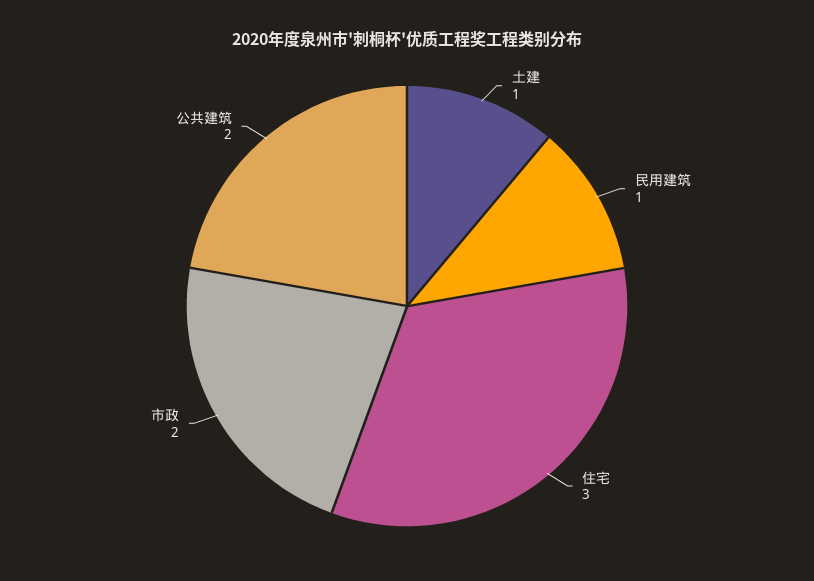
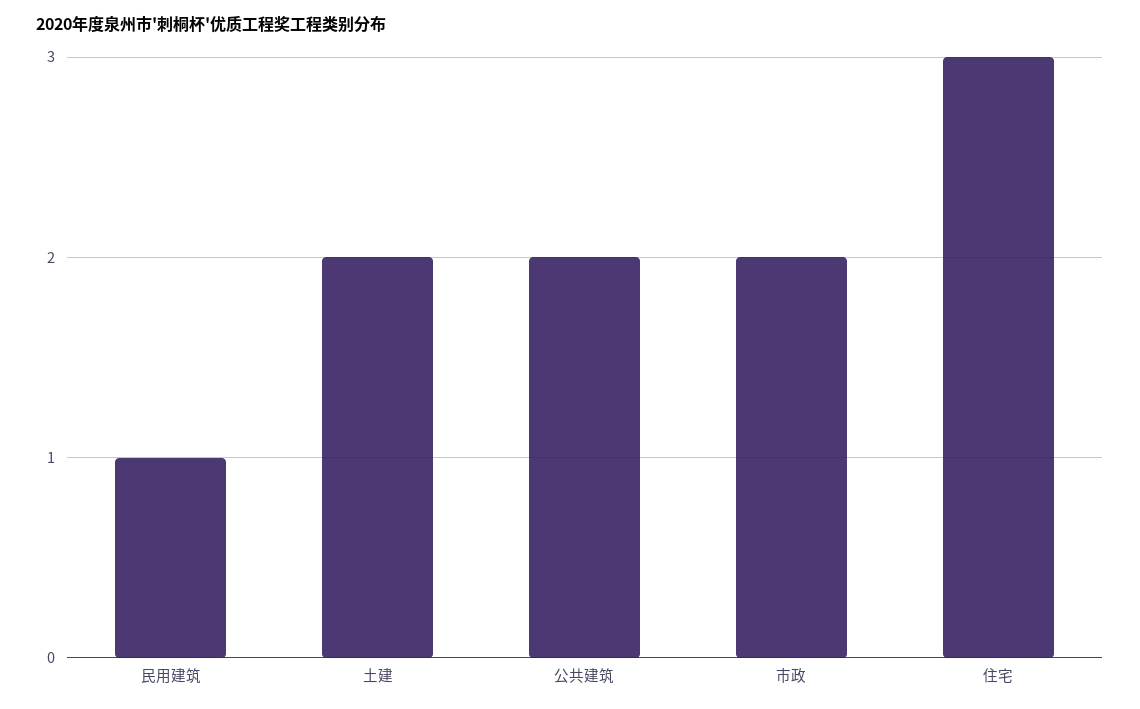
  {
-   "土建": 1,
+   "土建": 2,
    "民用建筑": 1,
    "住宅": 3,
    "市政": 2,
    "公共建筑": 2
  }

